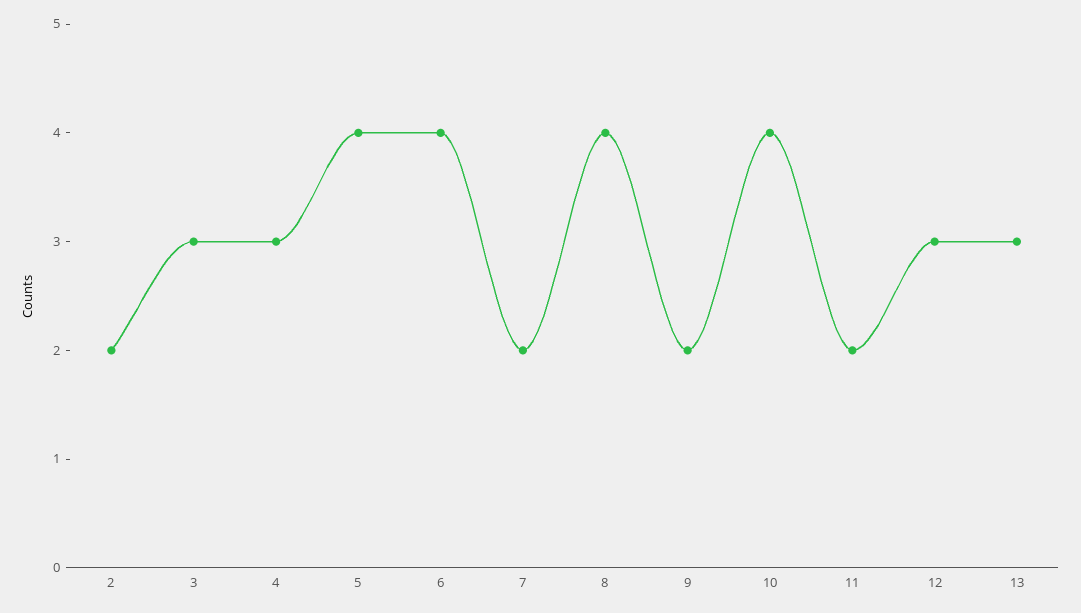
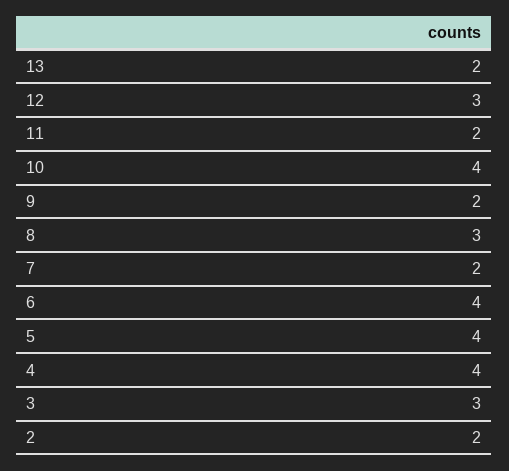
  {
    "2": 2,
    "3": 3,
-   "4": 3,
+   "4": 4,
    "5": 4,
    "6": 4,
    "7": 2,
-   "8": 4,
+   "8": 3,
    "9": 2,
    "10": 4,
    "11": 2,
    "12": 3,
-   "13": 3
+   "13": 2
  }

